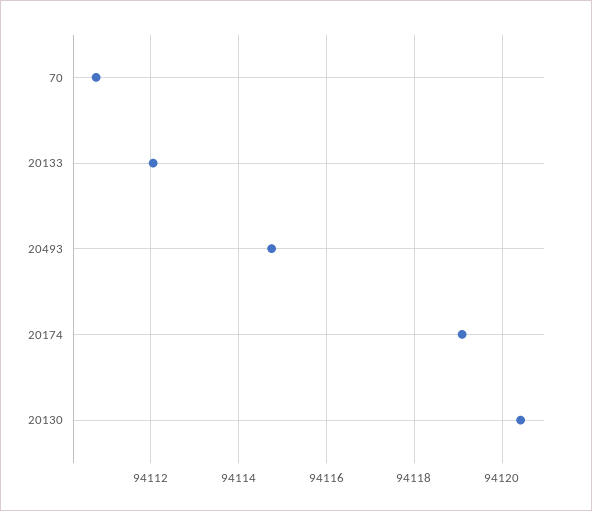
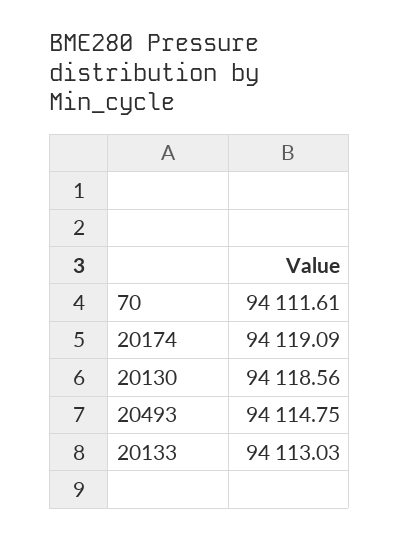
  {
-   "70": 94110.8,
+   "70": 94111.61,
-   "20133": 94112,
+   "20133": 94113.03,
    "20493": 94114.75,
    "20174": 94119.09,
-   "20130": 94120.4
+   "20130": 94118.56
  }

